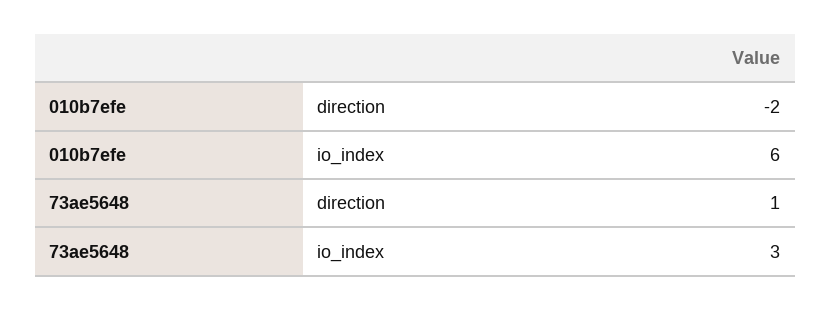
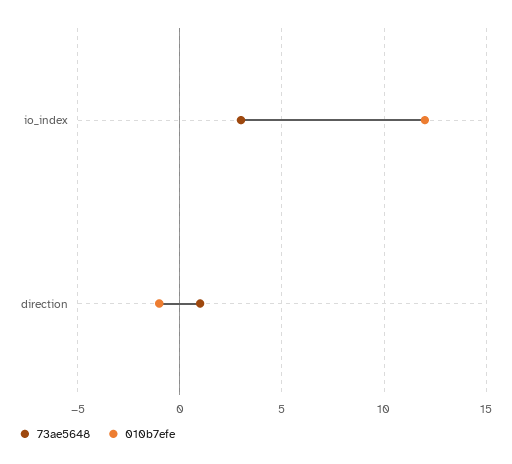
  {
    "010b7efe": {
-     "direction": -2,
+     "direction": -1,
-     "io_index": 6
+     "io_index": 12
    },
    "73ae5648": {
      "direction": 1,
      "io_index": 3
    }
  }

